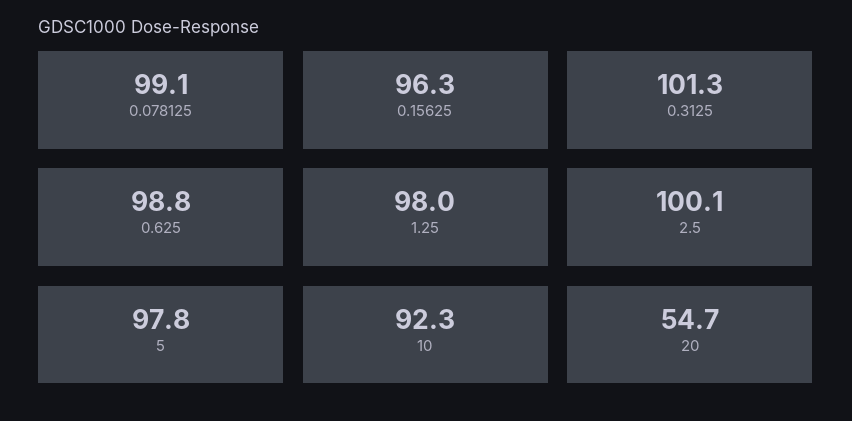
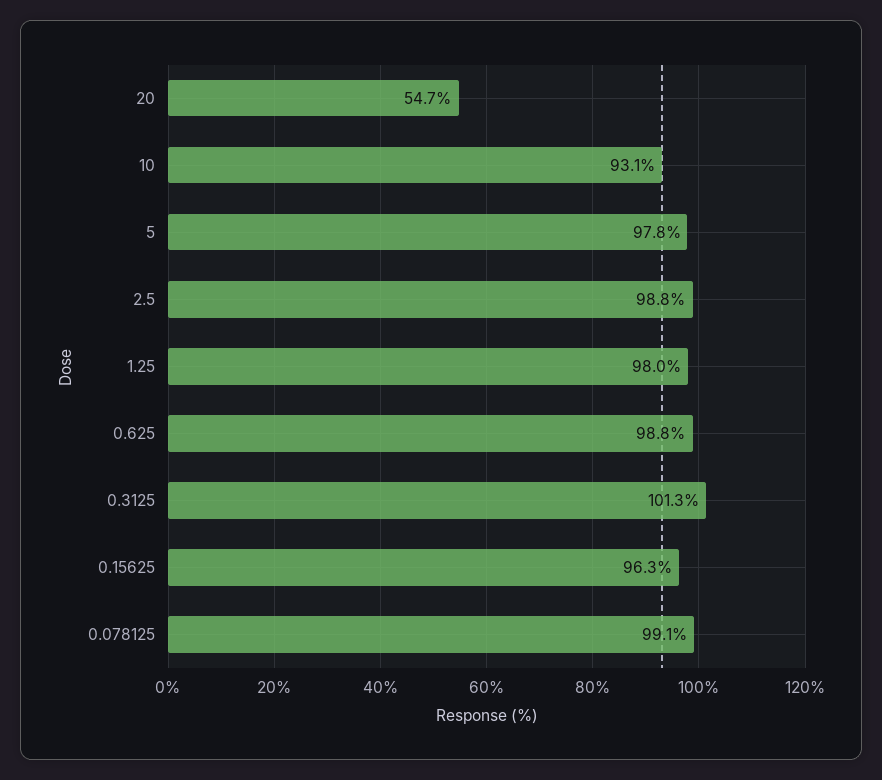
  {
    "0.078125": 99.1,
    "0.15625": 96.3,
    "0.3125": 101.3,
    "0.625": 98.8,
    "1.25": 98,
-   "2.5": 100.1,
+   "2.5": 98.8,
    "5": 97.8,
-   "10": 92.3,
+   "10": 93.1,
    "20": 54.7
  }

